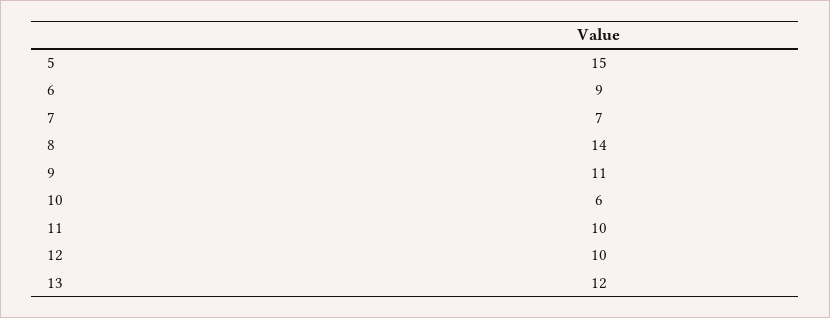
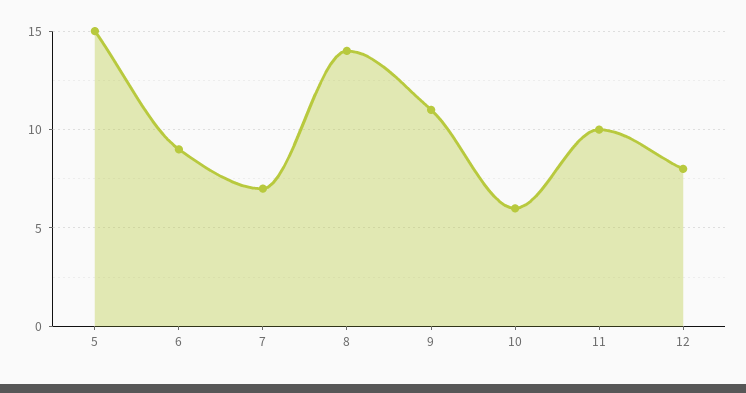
  {
    "5": 15,
    "6": 9,
    "7": 7,
    "8": 14,
    "9": 11,
    "10": 6,
    "11": 10,
-   "12": 10,
+   "12": 8
-   "13": 12
  }

